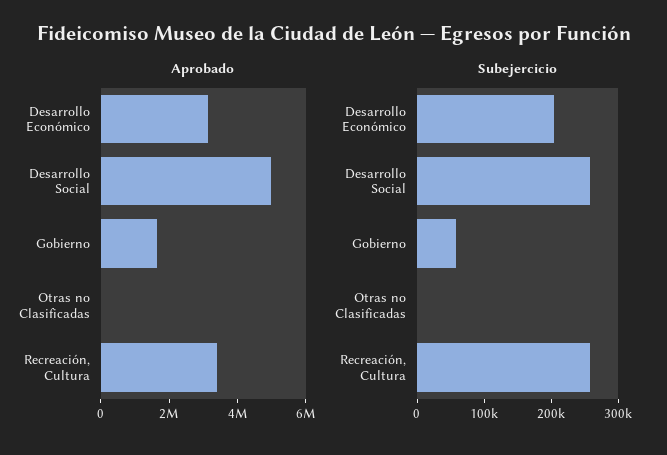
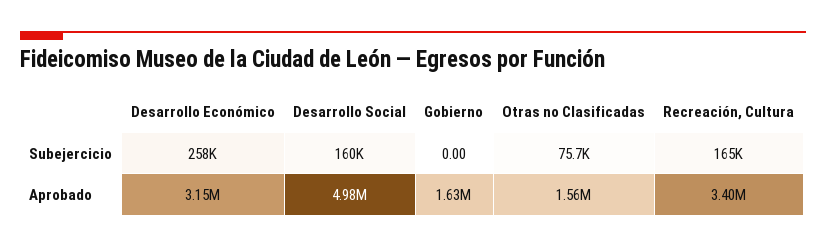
  {
    "Aprobado": {
      "Desarrollo Económico": 3150000,
      "Desarrollo Social": 4980000,
      "Gobierno": 1630000,
-     "Otras no Clasificadas": 0,
+     "Otras no Clasificadas": 1560000,
      "Recreación, Cultura": 3400000
    },
    "Subejercicio": {
-     "Desarrollo Económico": 200000,
+     "Desarrollo Económico": 258000,
-     "Desarrollo Social": 260000,
+     "Desarrollo Social": 160000,
-     "Gobierno": 60000,
+     "Gobierno": 0,
-     "Otras no Clasificadas": 0,
+     "Otras no Clasificadas": 75700,
-     "Recreación, Cultura": 260000
+     "Recreación, Cultura": 165000
    }
  }

